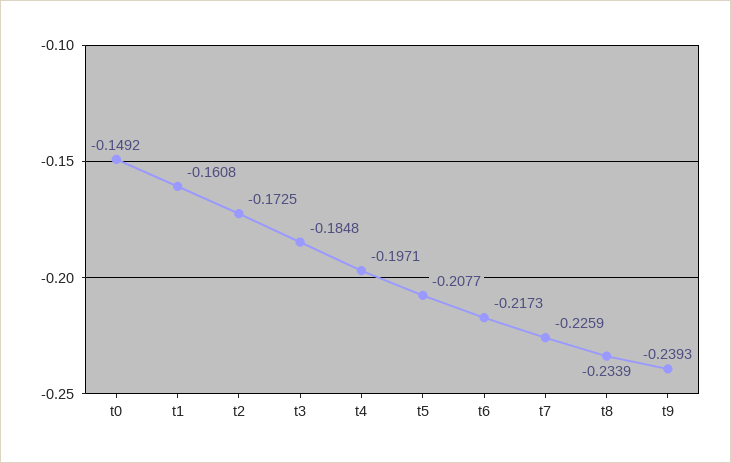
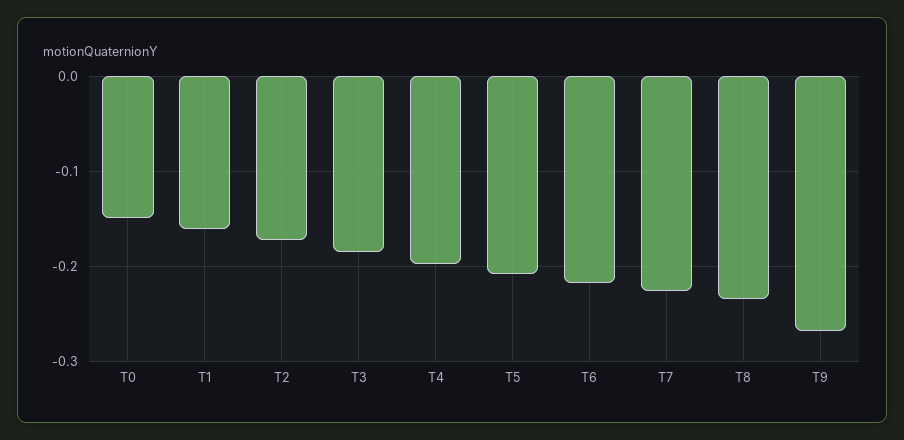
  {
    "t0": -0.1492,
    "t1": -0.1608,
    "t2": -0.1725,
    "t3": -0.1848,
    "t4": -0.1971,
    "t5": -0.2077,
    "t6": -0.2173,
    "t7": -0.2259,
    "t8": -0.2339,
-   "t9": -0.2393
+   "t9": -0.27
  }

